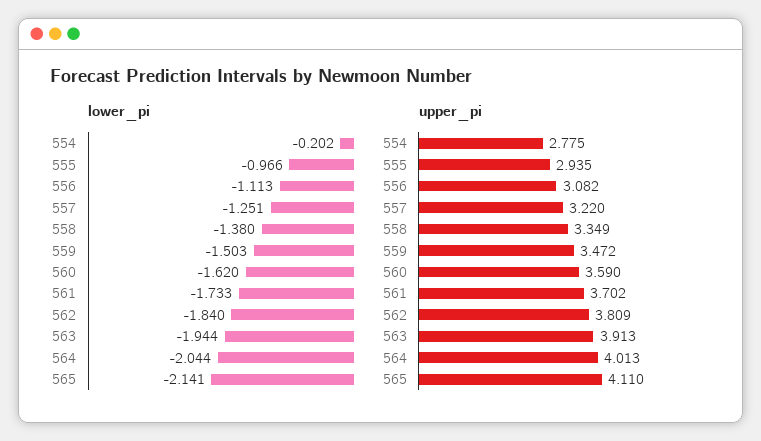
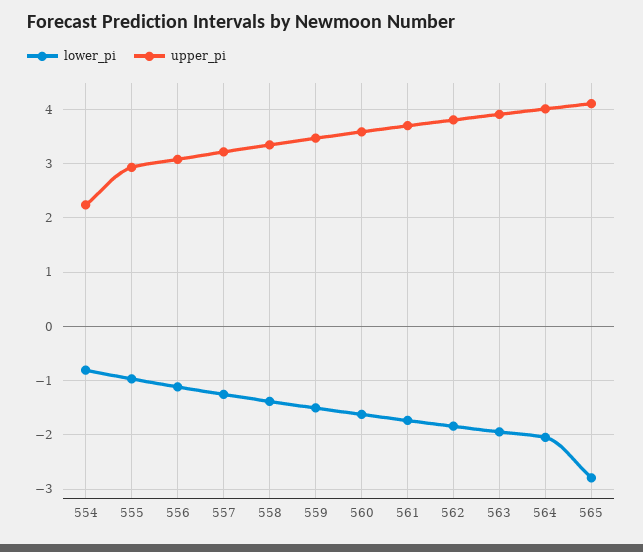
  {
    "lower_pi": {
-     "554": -0.202,
+     "554": -0.8,
      "555": -0.966,
      "556": -1.113,
      "557": -1.251,
      "558": -1.38,
      "559": -1.503,
      "560": -1.62,
      "561": -1.733,
      "562": -1.84,
      "563": -1.944,
      "564": -2.044,
-     "565": -2.141
+     "565": -2.8
    },
    "upper_pi": {
-     "554": 2.775,
+     "554": 2.2,
      "555": 2.935,
      "556": 3.082,
      "557": 3.22,
      "558": 3.349,
      "559": 3.472,
      "560": 3.59,
      "561": 3.702,
      "562": 3.809,
      "563": 3.913,
      "564": 4.013,
      "565": 4.11
    }
  }

